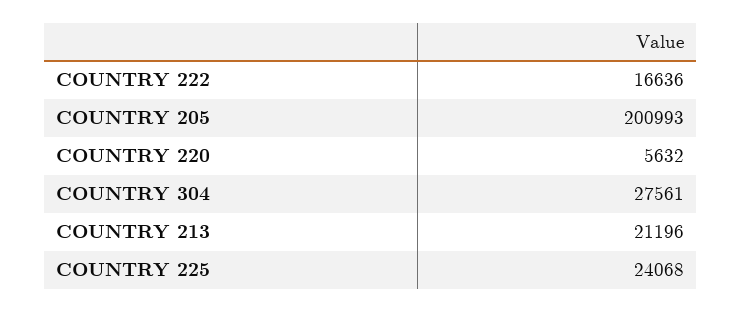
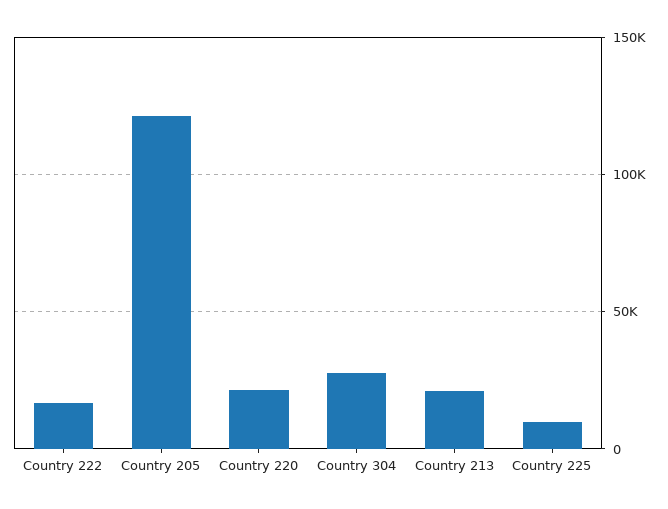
  {
    "COUNTRY 222": 16636,
-   "COUNTRY 205": 200993,
+   "COUNTRY 205": 120000,
-   "COUNTRY 220": 5632,
+   "COUNTRY 220": 20000,
    "COUNTRY 304": 27561,
    "COUNTRY 213": 21196,
-   "COUNTRY 225": 24068
+   "COUNTRY 225": 10000
  }

